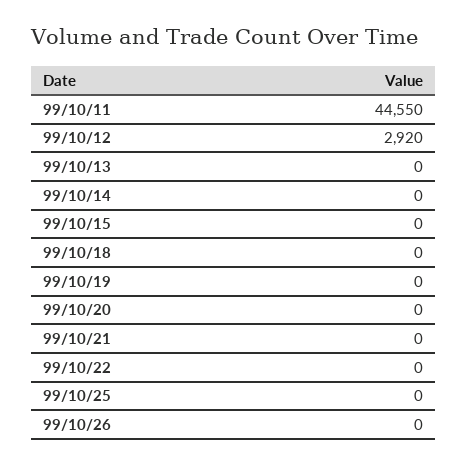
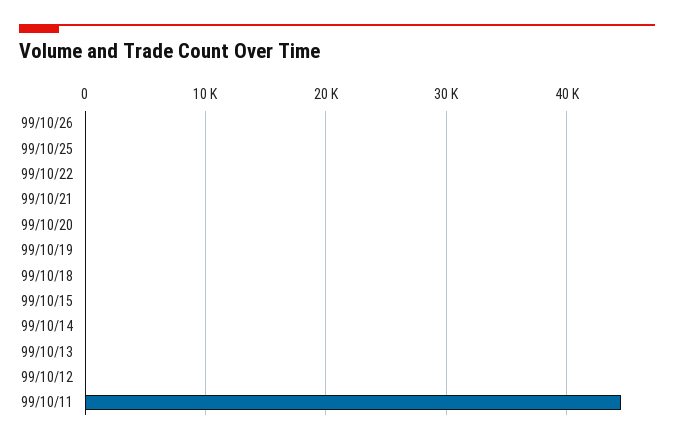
  {
    "99/10/11": 44550,
-   "99/10/12": 2920,
+   "99/10/12": 0,
    "99/10/13": 0,
    "99/10/14": 0,
    "99/10/15": 0,
    "99/10/18": 0,
    "99/10/19": 0,
    "99/10/20": 0,
    "99/10/21": 0,
    "99/10/22": 0,
    "99/10/25": 0,
    "99/10/26": 0
  }

